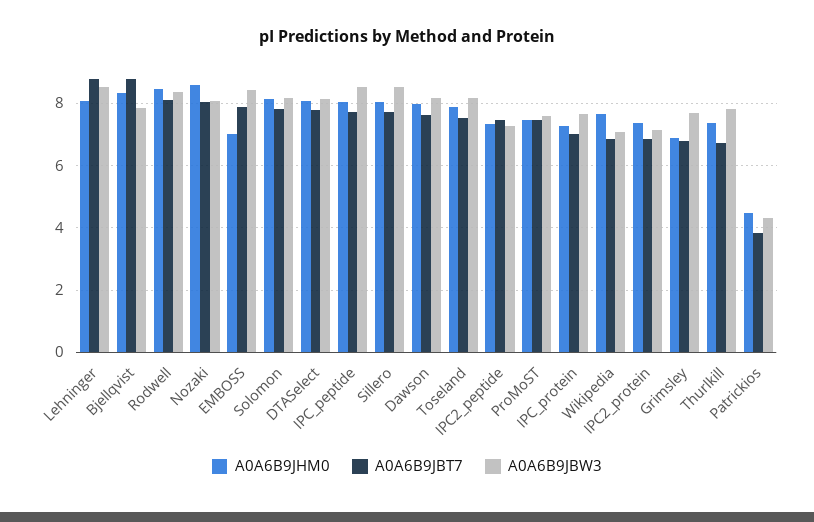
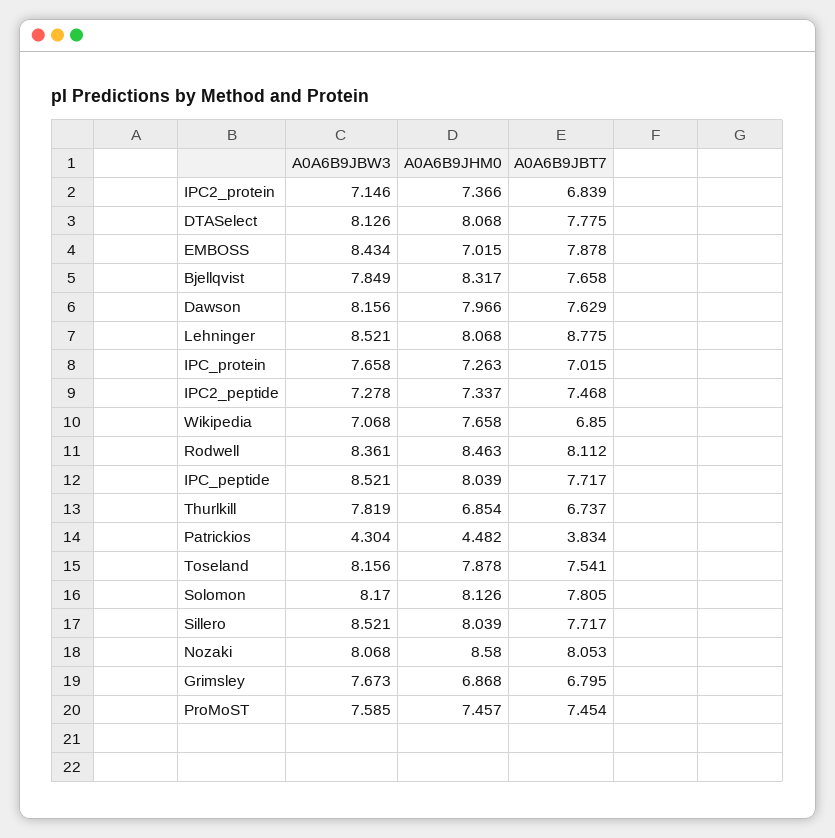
  {
    "A0A6B9JHM0": {
      "Lehninger": 8.068,
      "Bjellqvist": 8.317,
      "Rodwell": 8.463,
      "Nozaki": 8.58,
      "EMBOSS": 7.015,
      "Solomon": 8.126,
      "DTASelect": 8.068,
      "IPC_peptide": 8.039,
      "Sillero": 8.039,
      "Dawson": 7.966,
      "Toseland": 7.878,
      "IPC2_peptide": 7.337,
      "ProMoST": 7.457,
      "IPC_protein": 7.263,
      "Wikipedia": 7.658,
      "IPC2_protein": 7.366,
      "Grimsley": 6.868,
-     "Thurlkill": 7.4,
+     "Thurlkill": 6.854,
      "Patrickios": 4.482
    },
    "A0A6B9JBT7": {
      "Lehninger": 8.775,
-     "Bjellqvist": 8.8,
+     "Bjellqvist": 7.658,
      "Rodwell": 8.112,
      "Nozaki": 8.053,
      "EMBOSS": 7.878,
      "Solomon": 7.805,
      "DTASelect": 7.775,
      "IPC_peptide": 7.717,
      "Sillero": 7.717,
      "Dawson": 7.629,
      "Toseland": 7.541,
      "IPC2_peptide": 7.468,
      "ProMoST": 7.454,
      "IPC_protein": 7.015,
      "Wikipedia": 6.85,
      "IPC2_protein": 6.839,
      "Grimsley": 6.795,
      "Thurlkill": 6.737,
      "Patrickios": 3.834
    },
    "A0A6B9JBW3": {
      "Lehninger": 8.521,
      "Bjellqvist": 7.849,
      "Rodwell": 8.361,
      "Nozaki": 8.068,
      "EMBOSS": 8.434,
      "Solomon": 8.17,
      "DTASelect": 8.126,
      "IPC_peptide": 8.521,
      "Sillero": 8.521,
      "Dawson": 8.156,
      "Toseland": 8.156,
      "IPC2_peptide": 7.278,
      "ProMoST": 7.585,
      "IPC_protein": 7.658,
      "Wikipedia": 7.068,
      "IPC2_protein": 7.146,
      "Grimsley": 7.673,
      "Thurlkill": 7.819,
      "Patrickios": 4.304
    }
  }

